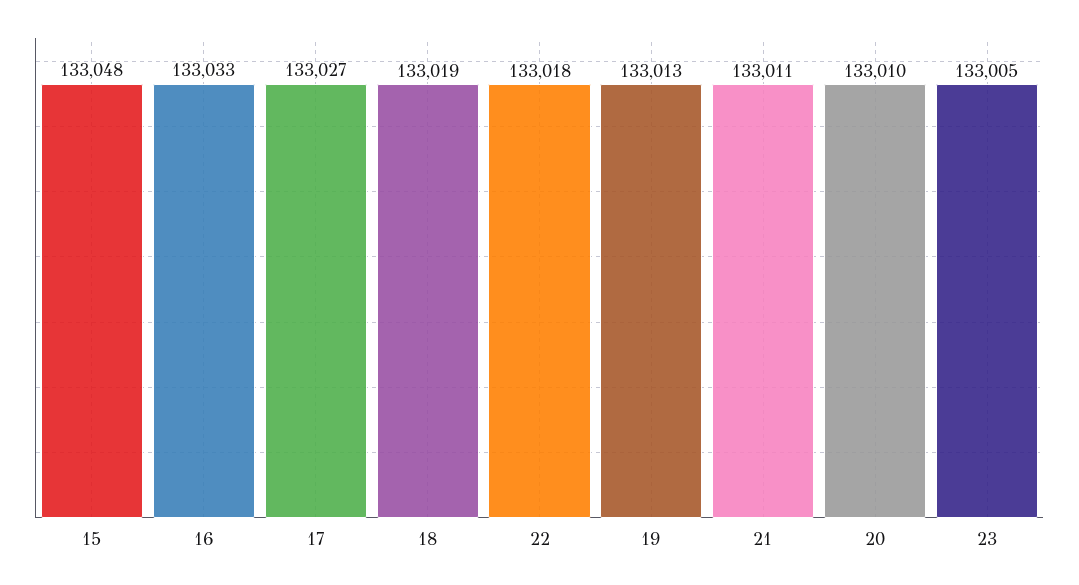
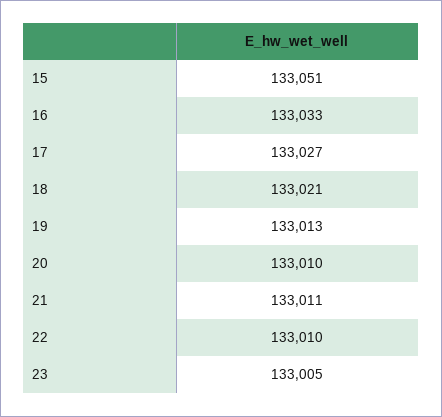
  {
-   "15": 133048,
+   "15": 133051,
    "16": 133033,
    "17": 133027,
-   "18": 133019,
+   "18": 133021,
-   "22": 133018,
+   "22": 133010,
    "19": 133013,
    "21": 133011,
    "20": 133010,
    "23": 133005
  }

